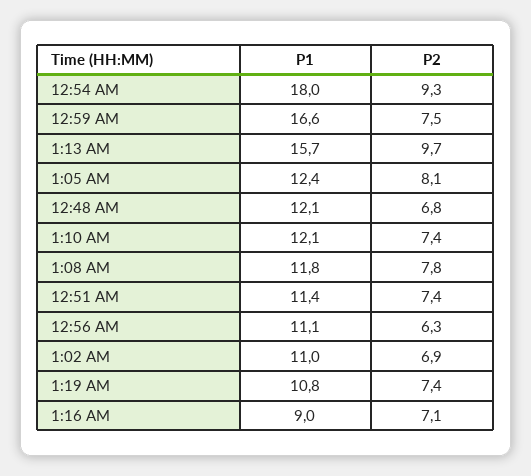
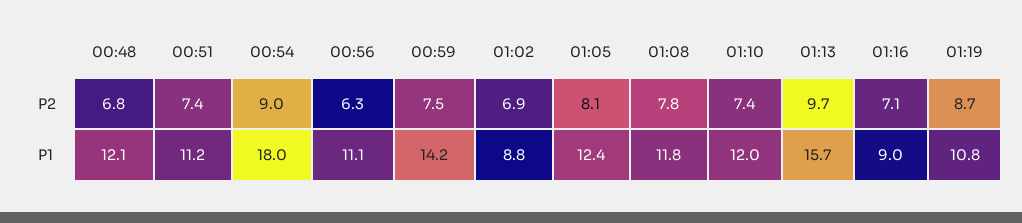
  {
    "P1": {
      "12:54 AM": 18,
-     "12:59 AM": 16.6,
+     "12:59 AM": 14.2,
      "1:13 AM": 15.7,
      "1:05 AM": 12.4,
      "12:48 AM": 12.1,
-     "1:10 AM": 12.1,
+     "1:10 AM": 12,
      "1:08 AM": 11.8,
-     "12:51 AM": 11.4,
+     "12:51 AM": 11.2,
      "12:56 AM": 11.1,
-     "1:02 AM": 11,
+     "1:02 AM": 8.8,
      "1:19 AM": 10.8,
      "1:16 AM": 9
    },
    "P2": {
-     "12:54 AM": 9.3,
+     "12:54 AM": 9,
      "12:59 AM": 7.5,
      "1:13 AM": 9.7,
      "1:05 AM": 8.1,
      "12:48 AM": 6.8,
      "1:10 AM": 7.4,
      "1:08 AM": 7.8,
      "12:51 AM": 7.4,
      "12:56 AM": 6.3,
      "1:02 AM": 6.9,
-     "1:19 AM": 7.4,
+     "1:19 AM": 8.7,
      "1:16 AM": 7.1
    }
  }

